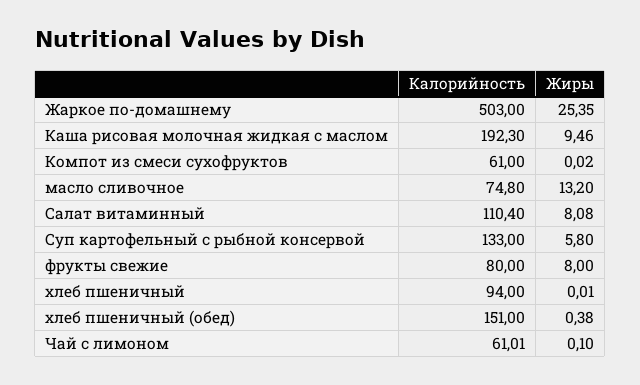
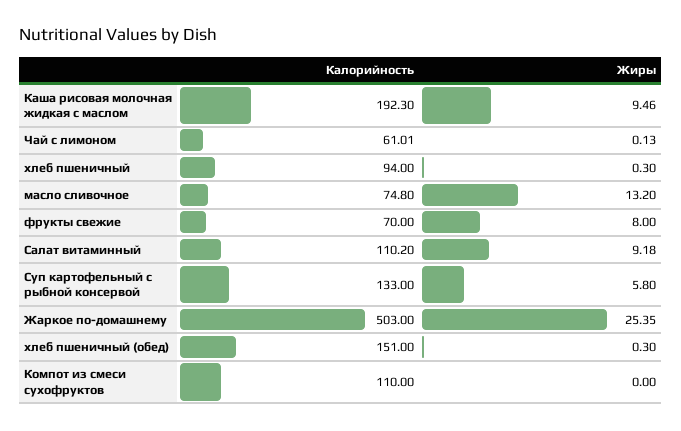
  {
    "Калорийность": {
      "Жаркое по-домашнему": 503,
      "Каша рисовая молочная жидкая с маслом": 192.3,
-     "Компот из смеси сухофруктов": 61,
+     "Компот из смеси сухофруктов": 110,
      "масло сливочное": 74.8,
-     "Салат витаминный": 110.4,
+     "Салат витаминный": 110.2,
      "Суп картофельный с рыбной консервой": 133,
-     "фрукты свежие": 80,
+     "фрукты свежие": 70,
      "хлеб пшеничный": 94,
      "хлеб пшеничный (обед)": 151,
      "Чай с лимоном": 61.01
    },
    "Жиры": {
      "Жаркое по-домашнему": 25.35,
      "Каша рисовая молочная жидкая с маслом": 9.46,
-     "Компот из смеси сухофруктов": 0.02,
+     "Компот из смеси сухофруктов": 0,
      "масло сливочное": 13.2,
-     "Салат витаминный": 8.08,
+     "Салат витаминный": 9.18,
      "Суп картофельный с рыбной консервой": 5.8,
      "фрукты свежие": 8,
-     "хлеб пшеничный": 0.01,
+     "хлеб пшеничный": 0.3,
-     "хлеб пшеничный (обед)": 0.38,
+     "хлеб пшеничный (обед)": 0.3,
-     "Чай с лимоном": 0.1
+     "Чай с лимоном": 0.13
    }
  }

